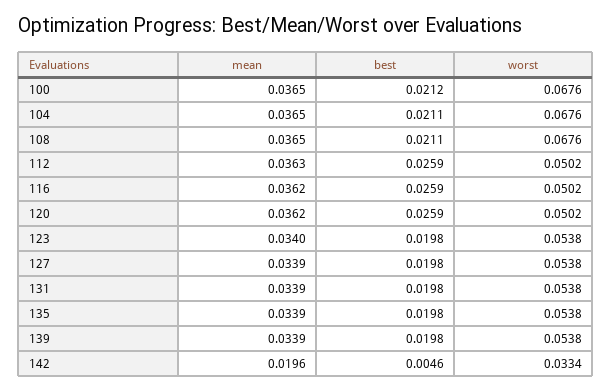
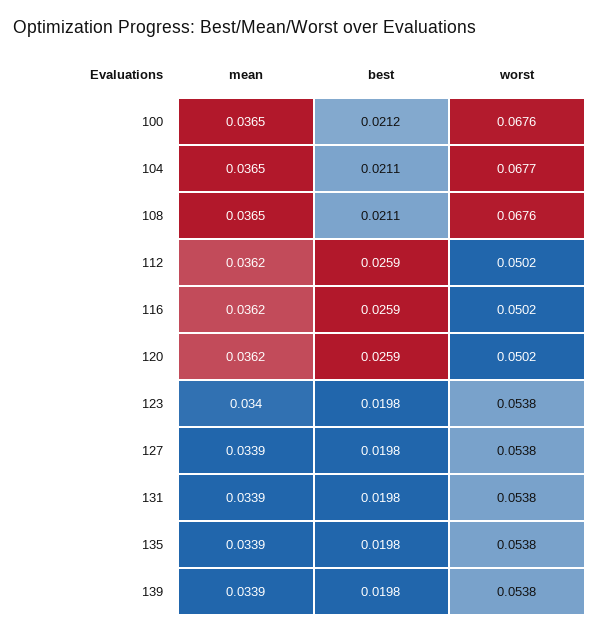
  {
    "mean": {
      "100": 0.0365,
      "104": 0.0365,
      "108": 0.0365,
-     "112": 0.0363,
+     "112": 0.0362,
      "116": 0.0362,
      "120": 0.0362,
      "123": 0.034,
      "127": 0.0339,
      "131": 0.0339,
      "135": 0.0339,
-     "139": 0.0339,
+     "139": 0.0339
-     "142": 0.0196
    },
    "best": {
      "100": 0.0212,
      "104": 0.0211,
      "108": 0.0211,
      "112": 0.0259,
      "116": 0.0259,
      "120": 0.0259,
      "123": 0.0198,
      "127": 0.0198,
      "131": 0.0198,
      "135": 0.0198,
-     "139": 0.0198,
+     "139": 0.0198
-     "142": 0.0046
    },
    "worst": {
      "100": 0.0676,
-     "104": 0.0676,
+     "104": 0.0677,
      "108": 0.0676,
      "112": 0.0502,
      "116": 0.0502,
      "120": 0.0502,
      "123": 0.0538,
      "127": 0.0538,
      "131": 0.0538,
      "135": 0.0538,
-     "139": 0.0538,
+     "139": 0.0538
-     "142": 0.0334
    }
  }

